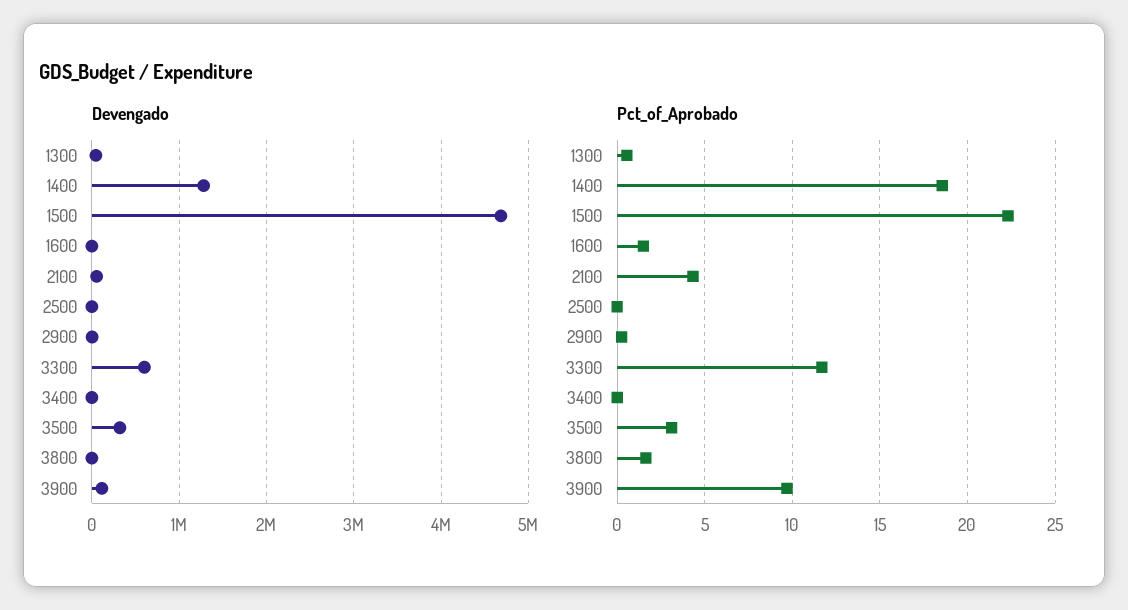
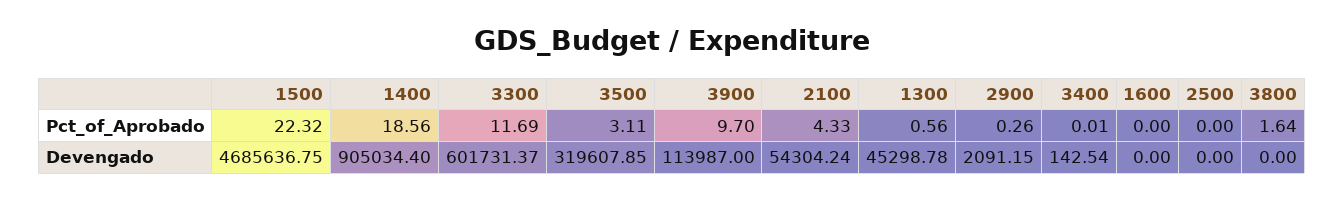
  {
    "Devengado": {
      "1300": 45298.78,
-     "1400": 1300000,
+     "1400": 905034.4,
      "1500": 4685636.75,
      "1600": 0,
      "2100": 54304.24,
      "2500": 0,
      "2900": 2091.15,
      "3300": 601731.37,
      "3400": 142.54,
      "3500": 319607.85,
      "3800": 0,
      "3900": 113987
    },
    "Pct_of_Aprobado": {
      "1300": 0.56,
      "1400": 18.56,
      "1500": 22.32,
-     "1600": 1.5,
+     "1600": 0,
      "2100": 4.33,
      "2500": 0,
      "2900": 0.26,
      "3300": 11.69,
      "3400": 0.01,
      "3500": 3.11,
      "3800": 1.64,
      "3900": 9.7
    }
  }

